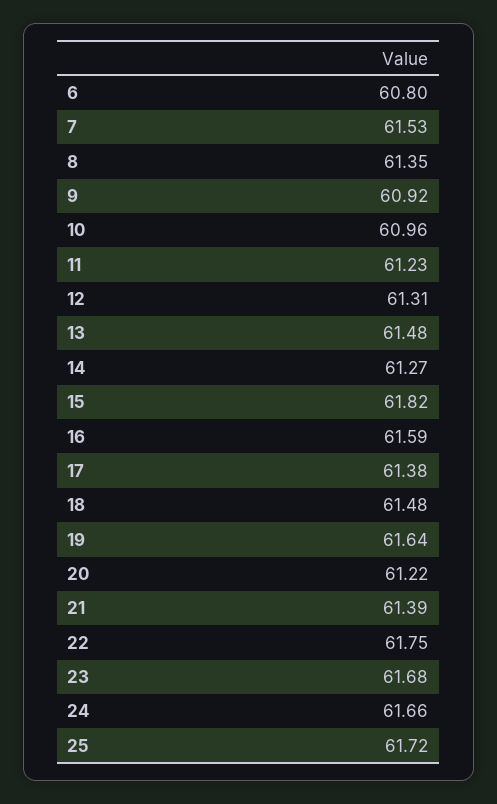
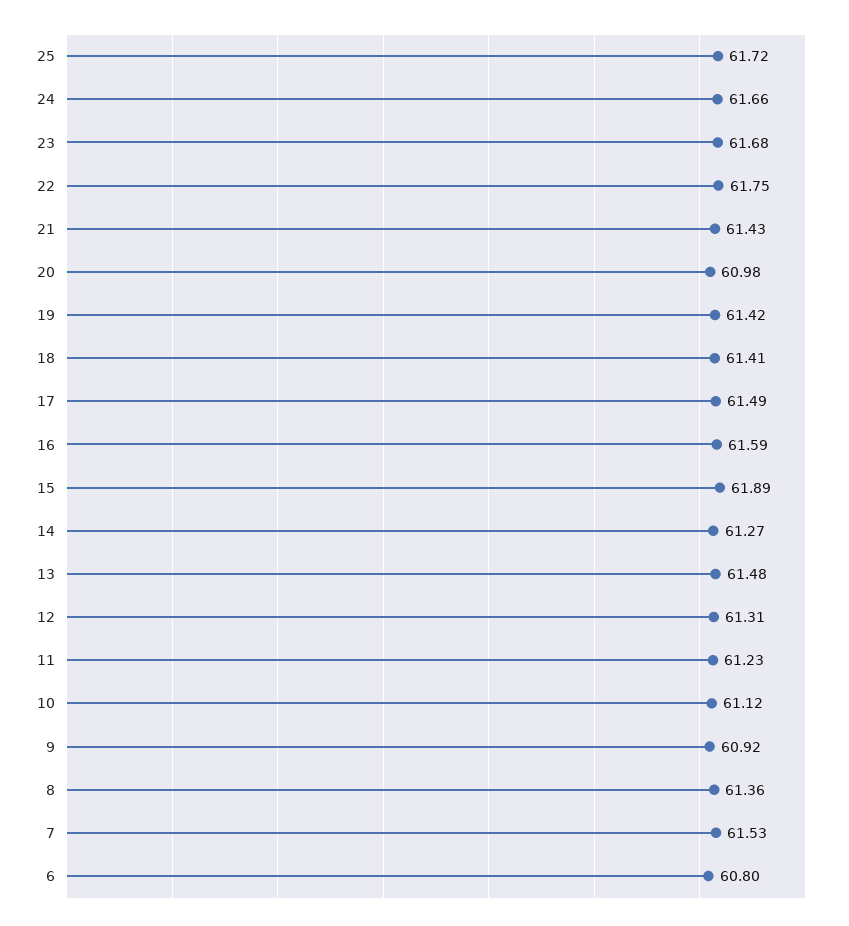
  {
    "6": 60.8,
    "7": 61.53,
-   "8": 61.35,
+   "8": 61.36,
    "9": 60.92,
-   "10": 60.96,
+   "10": 61.12,
    "11": 61.23,
    "12": 61.31,
    "13": 61.48,
    "14": 61.27,
-   "15": 61.82,
+   "15": 61.89,
    "16": 61.59,
-   "17": 61.38,
+   "17": 61.49,
-   "18": 61.48,
+   "18": 61.41,
-   "19": 61.64,
+   "19": 61.42,
-   "20": 61.22,
+   "20": 60.98,
-   "21": 61.39,
+   "21": 61.43,
    "22": 61.75,
    "23": 61.68,
    "24": 61.66,
    "25": 61.72
  }

